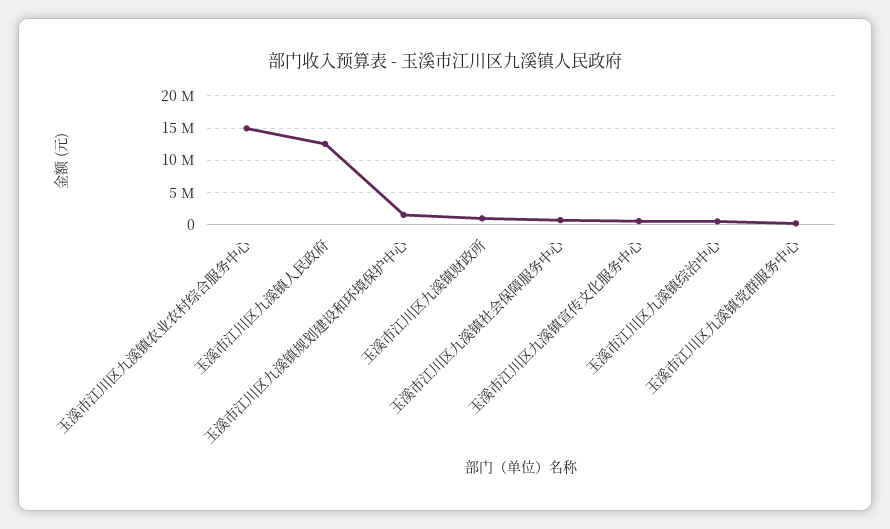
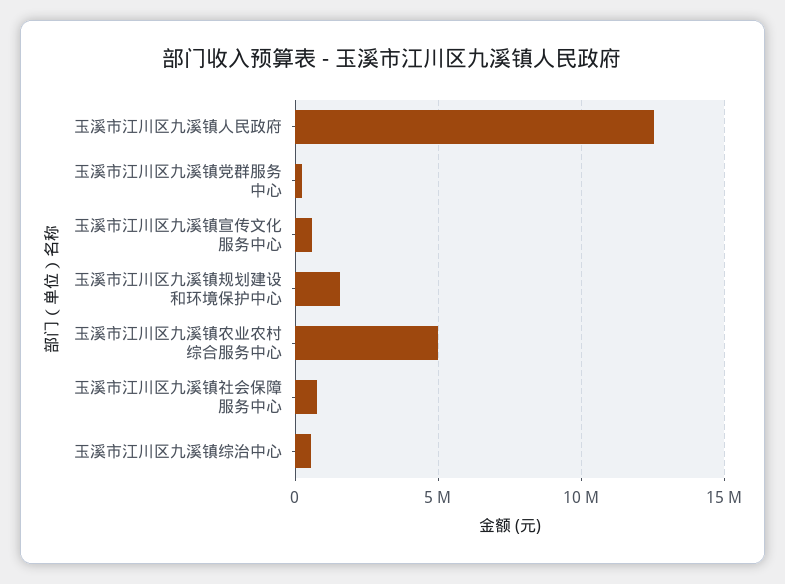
  {
-   "玉溪市江川区九溪镇农业农村综合服务中心": 15000000,
+   "玉溪市江川区九溪镇农业农村综合服务中心": 5000000,
    "玉溪市江川区九溪镇人民政府": 12500000,
    "玉溪市江川区九溪镇规划建设和环境保护中心": 1500000,
-   "玉溪市江川区九溪镇财政所": 1000000,
    "玉溪市江川区九溪镇社会保障服务中心": 1000000,
    "玉溪市江川区九溪镇宣传文化服务中心": 500000,
    "玉溪市江川区九溪镇综治中心": 500000,
    "玉溪市江川区九溪镇党群服务中心": 500000
  }

